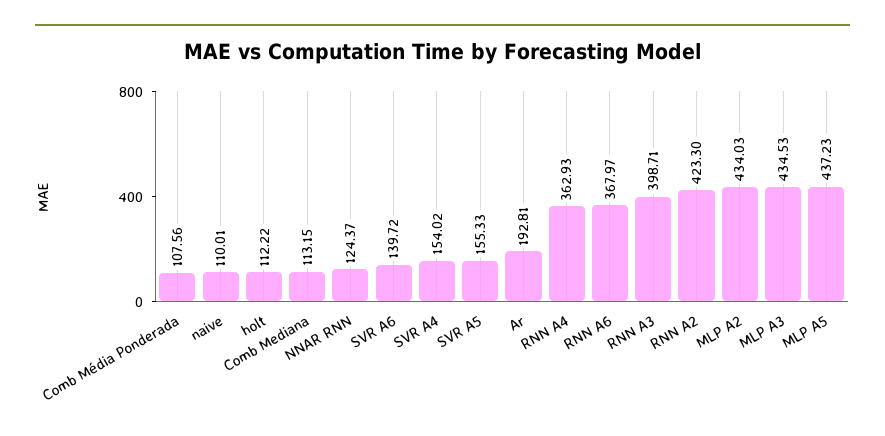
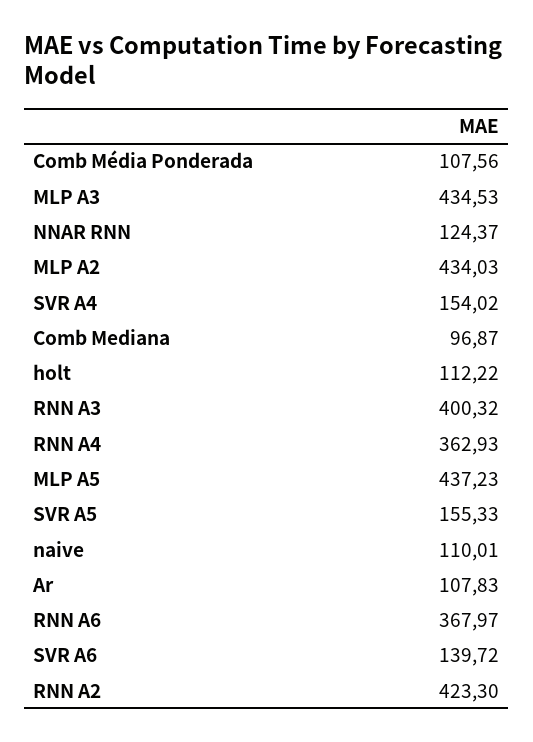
  {
    "Comb Média Ponderada": 107.56,
    "naive": 110.01,
    "holt": 112.22,
-   "Comb Mediana": 113.15,
+   "Comb Mediana": 96.87,
    "NNAR RNN": 124.37,
    "SVR A6": 139.72,
    "SVR A4": 154.02,
    "SVR A5": 155.33,
-   "Ar": 192.81,
+   "Ar": 107.83,
    "RNN A4": 362.93,
    "RNN A6": 367.97,
-   "RNN A3": 398.71,
+   "RNN A3": 400.32,
    "RNN A2": 423.3,
    "MLP A2": 434.03,
    "MLP A3": 434.53,
    "MLP A5": 437.23
  }

